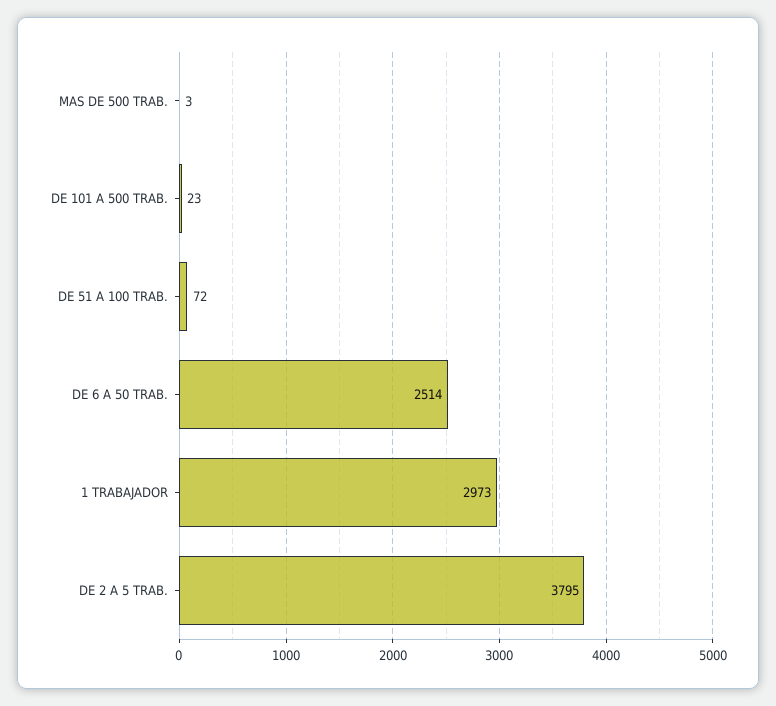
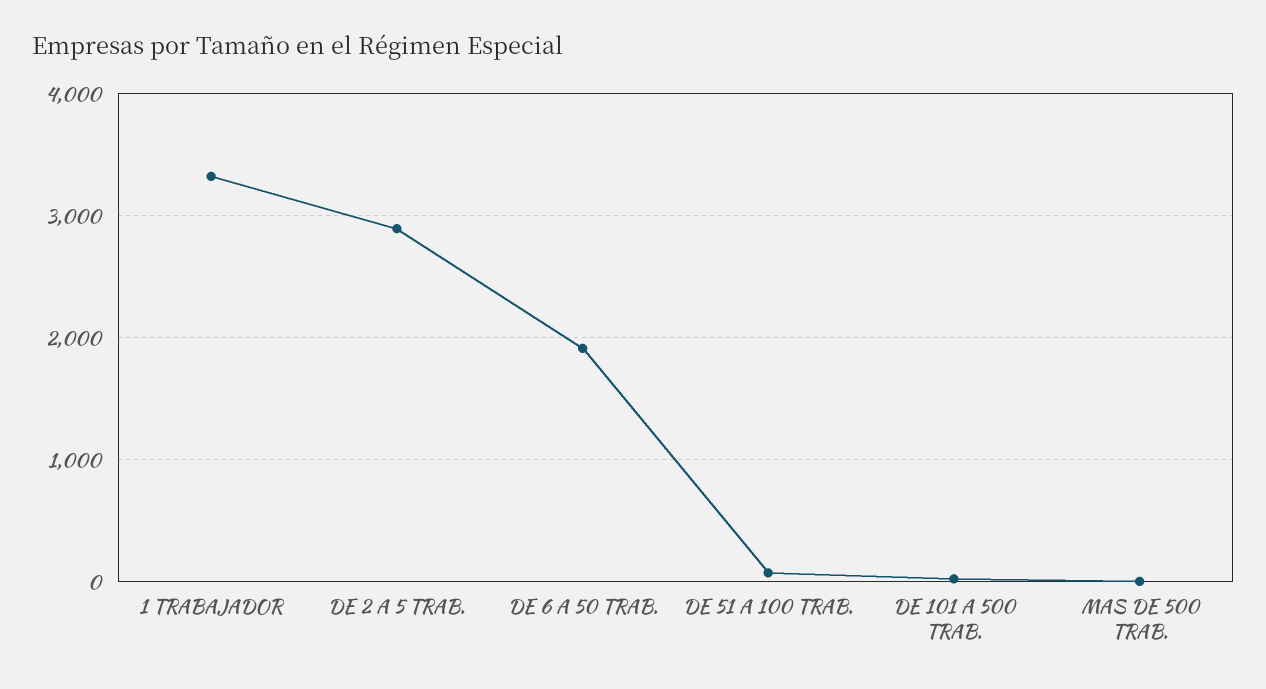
  {
    "MAS DE 500 TRAB.": 3,
    "DE 101 A 500 TRAB.": 23,
    "DE 51 A 100 TRAB.": 72,
-   "DE 6 A 50 TRAB.": 2514,
+   "DE 6 A 50 TRAB.": 1900,
-   "1 TRABAJADOR": 2973,
+   "1 TRABAJADOR": 3300,
-   "DE 2 A 5 TRAB.": 3795
+   "DE 2 A 5 TRAB.": 2900
  }

